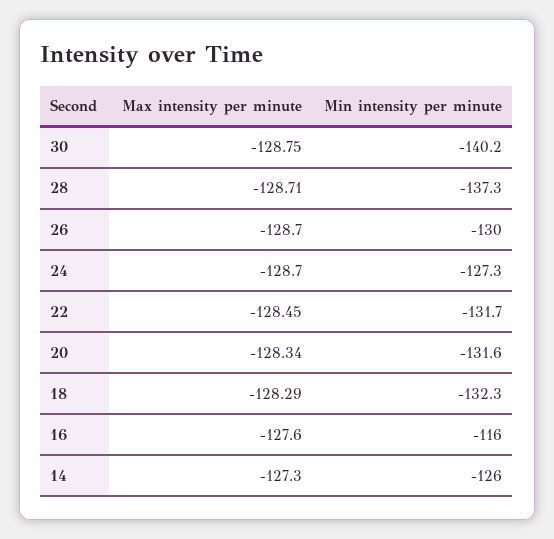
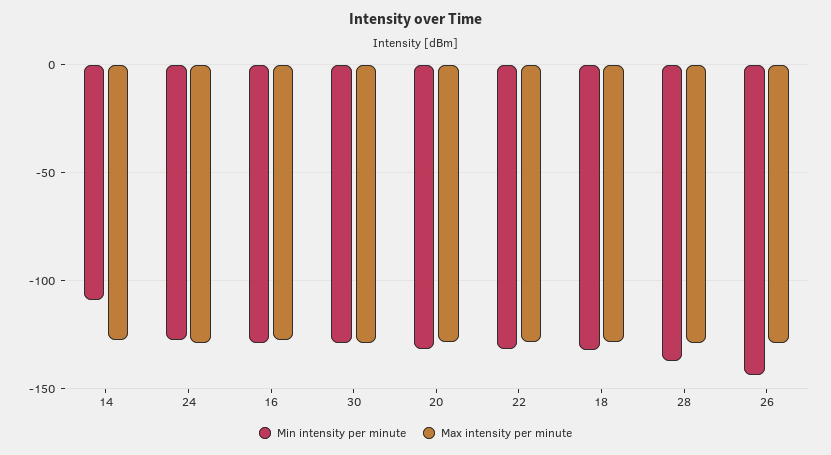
  {
    "Max intensity per minute": {
      "30": -128.75,
      "28": -128.71,
      "26": -128.7,
      "24": -128.7,
      "22": -128.45,
      "20": -128.34,
      "18": -128.29,
      "16": -127.6,
      "14": -127.3
    },
    "Min intensity per minute": {
-     "30": -140.2,
+     "30": -130,
      "28": -137.3,
-     "26": -130,
+     "26": -145,
      "24": -127.3,
      "22": -131.7,
      "20": -131.6,
      "18": -132.3,
-     "16": -116,
+     "16": -130,
-     "14": -126
+     "14": -110
    }
  }

